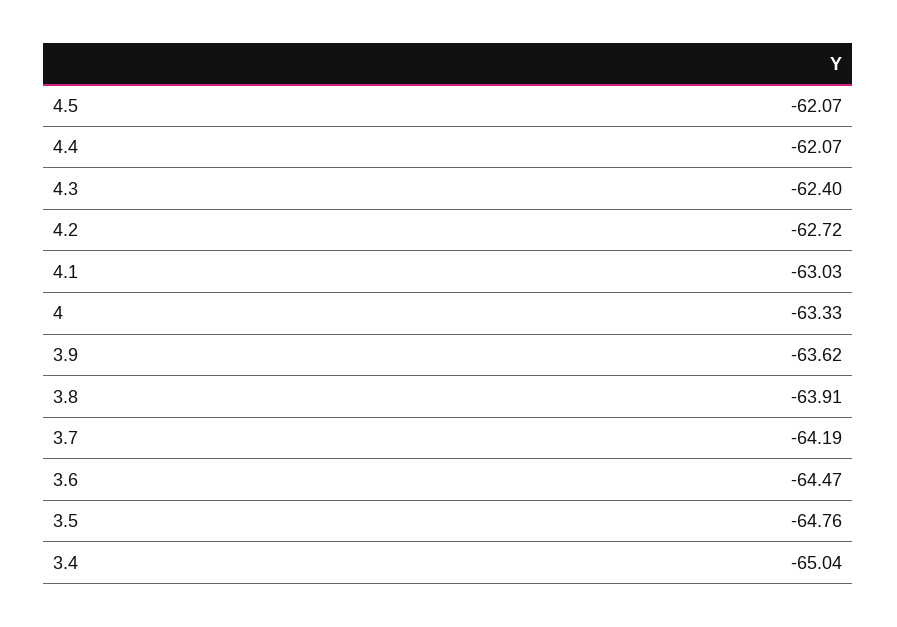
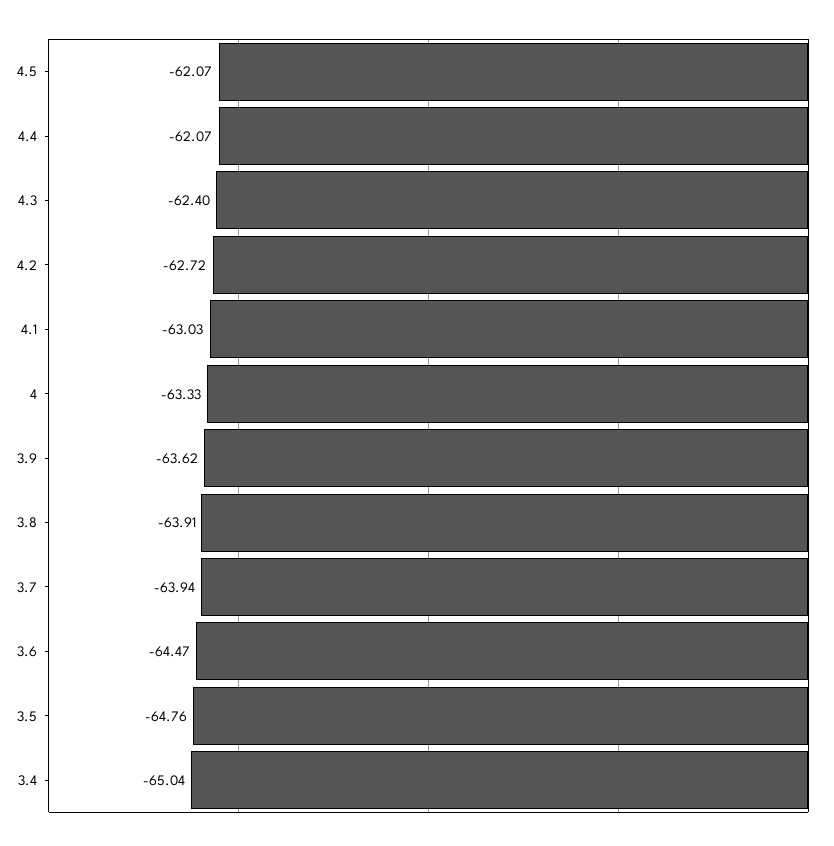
  {
    "4.5": -62.07,
    "4.4": -62.07,
    "4.3": -62.4,
    "4.2": -62.72,
    "4.1": -63.03,
    "4": -63.33,
    "3.9": -63.62,
    "3.8": -63.91,
-   "3.7": -64.19,
+   "3.7": -63.94,
    "3.6": -64.47,
    "3.5": -64.76,
    "3.4": -65.04
  }

